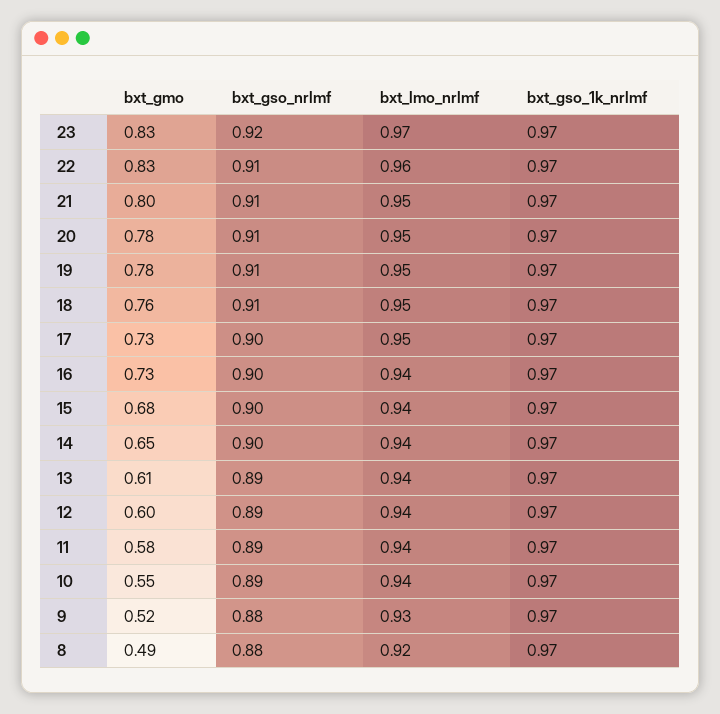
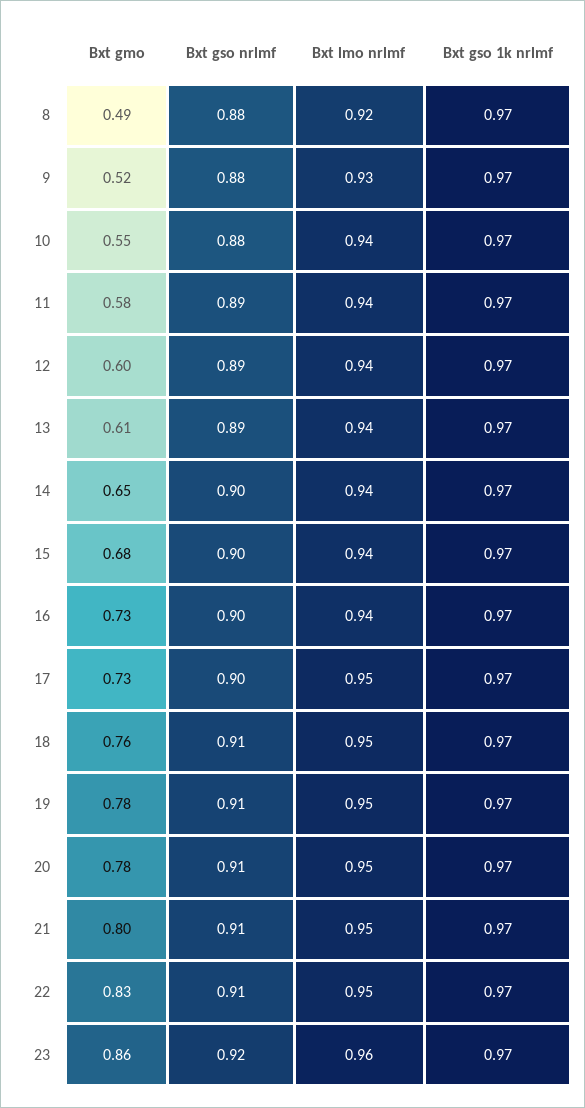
  {
    "bxt_gmo": {
-     "23": 0.83,
+     "23": 0.86,
      "22": 0.83,
      "21": 0.8,
      "20": 0.78,
      "19": 0.78,
      "18": 0.76,
      "17": 0.73,
      "16": 0.73,
      "15": 0.68,
      "14": 0.65,
      "13": 0.61,
      "12": 0.6,
      "11": 0.58,
      "10": 0.55,
      "9": 0.52,
      "8": 0.49
    },
    "bxt_gso_nrlmf": {
      "23": 0.92,
      "22": 0.91,
      "21": 0.91,
      "20": 0.91,
      "19": 0.91,
      "18": 0.91,
      "17": 0.9,
      "16": 0.9,
      "15": 0.9,
      "14": 0.9,
      "13": 0.89,
      "12": 0.89,
      "11": 0.89,
-     "10": 0.89,
+     "10": 0.88,
      "9": 0.88,
      "8": 0.88
    },
    "bxt_lmo_nrlmf": {
-     "23": 0.97,
+     "23": 0.96,
-     "22": 0.96,
+     "22": 0.95,
      "21": 0.95,
      "20": 0.95,
      "19": 0.95,
      "18": 0.95,
      "17": 0.95,
      "16": 0.94,
      "15": 0.94,
      "14": 0.94,
      "13": 0.94,
      "12": 0.94,
      "11": 0.94,
      "10": 0.94,
      "9": 0.93,
      "8": 0.92
    },
    "bxt_gso_1k_nrlmf": {
      "23": 0.97,
      "22": 0.97,
      "21": 0.97,
      "20": 0.97,
      "19": 0.97,
      "18": 0.97,
      "17": 0.97,
      "16": 0.97,
      "15": 0.97,
      "14": 0.97,
      "13": 0.97,
      "12": 0.97,
      "11": 0.97,
      "10": 0.97,
      "9": 0.97,
      "8": 0.97
    }
  }

